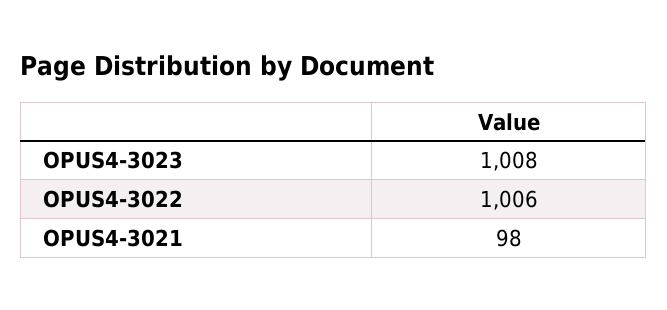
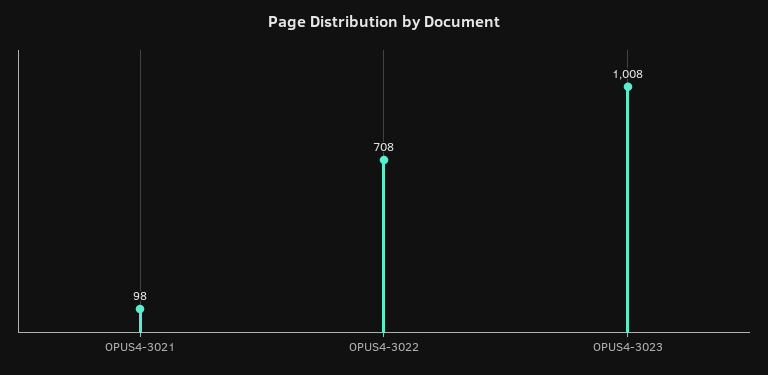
  {
    "OPUS4-3023": 1008,
-   "OPUS4-3022": 1006,
+   "OPUS4-3022": 708,
    "OPUS4-3021": 98
  }

